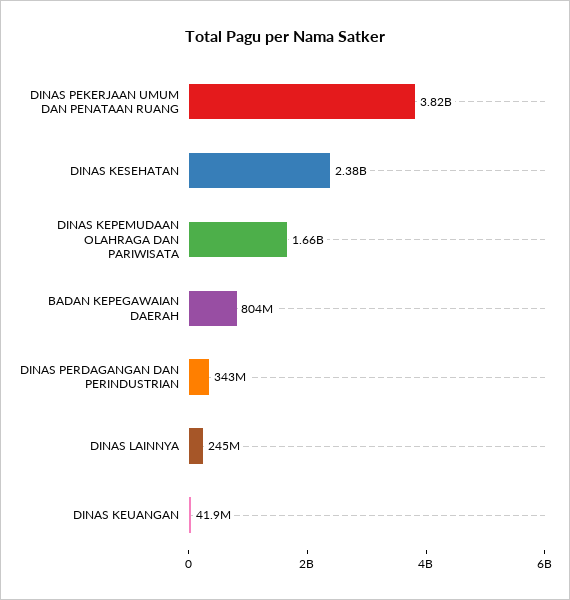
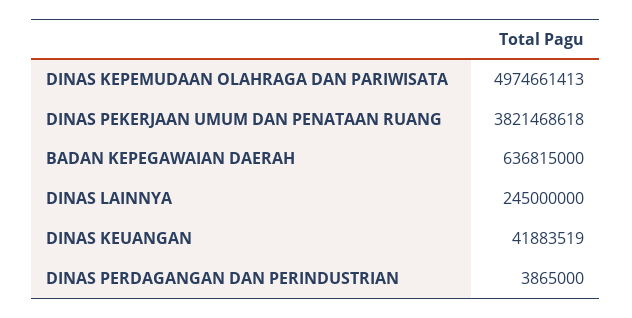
  {
    "DINAS PEKERJAAN UMUM DAN PENATAAN RUANG": 3821468618,
-   "DINAS KESEHATAN": 2380000000,
-   "DINAS KEPEMUDAAN OLAHRAGA DAN PARIWISATA": 1660000000,
+   "DINAS KEPEMUDAAN OLAHRAGA DAN PARIWISATA": 4974661413,
-   "BADAN KEPEGAWAIAN DAERAH": 804000000,
+   "BADAN KEPEGAWAIAN DAERAH": 636815000,
-   "DINAS PERDAGANGAN DAN PERINDUSTRIAN": 343000000,
+   "DINAS PERDAGANGAN DAN PERINDUSTRIAN": 3865000,
    "DINAS LAINNYA": 245000000,
    "DINAS KEUANGAN": 41883519
  }

